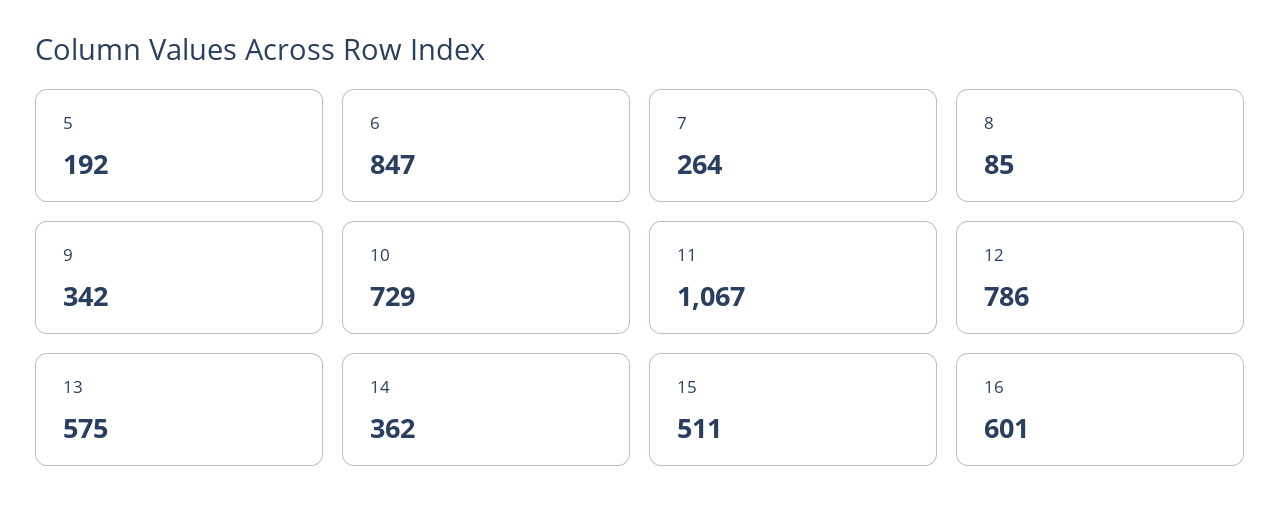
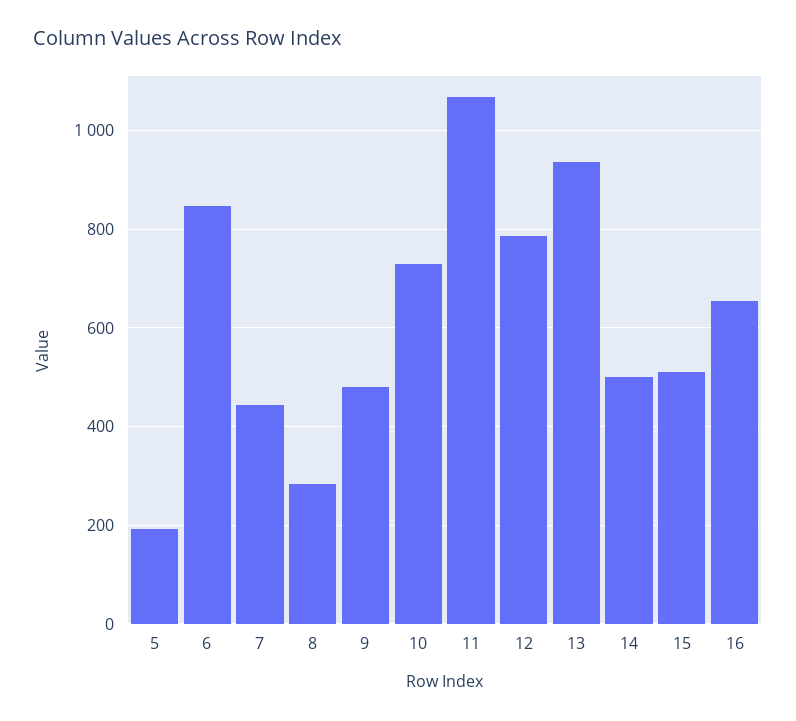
  {
    "5": 192,
    "6": 847,
-   "7": 264,
+   "7": 440,
-   "8": 85,
+   "8": 280,
-   "9": 342,
+   "9": 480,
    "10": 729,
    "11": 1067,
    "12": 786,
-   "13": 575,
+   "13": 940,
-   "14": 362,
+   "14": 500,
    "15": 511,
-   "16": 601
+   "16": 660
  }

